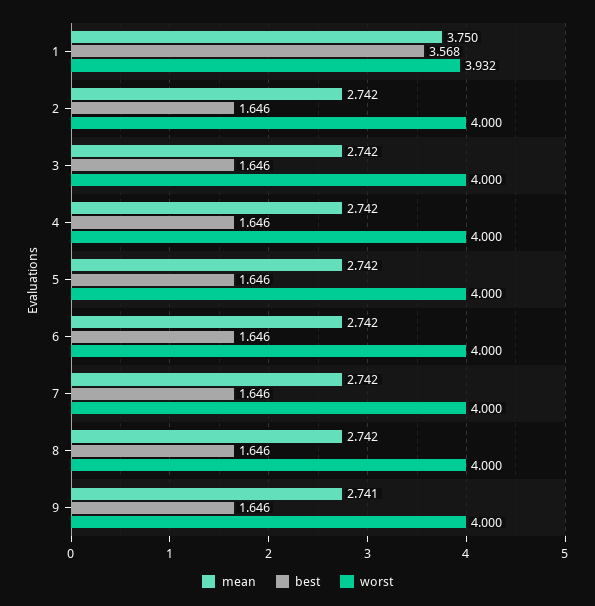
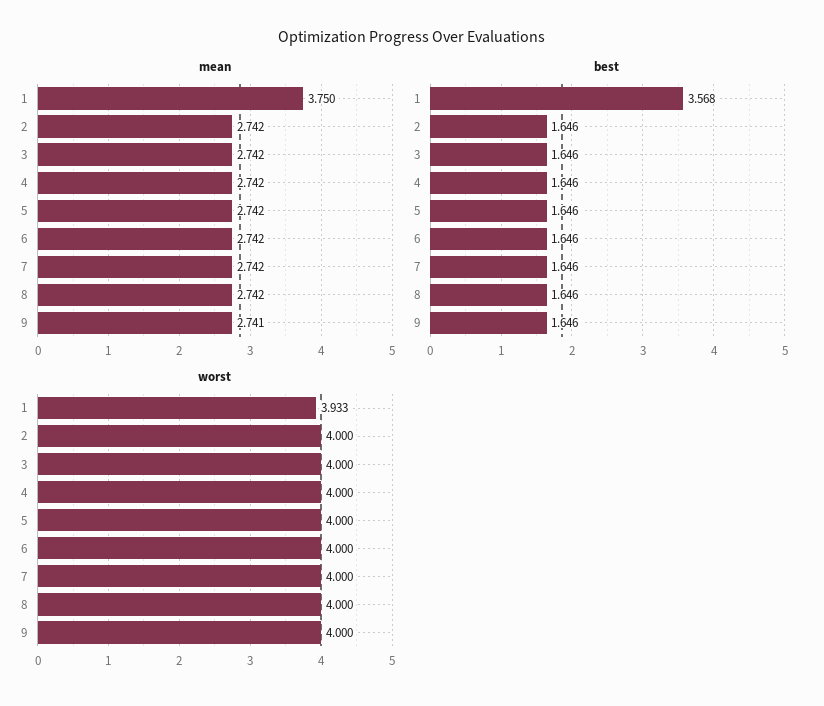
  {
    "mean": {
      "1": 3.75,
      "2": 2.742,
      "3": 2.742,
      "4": 2.742,
      "5": 2.742,
      "6": 2.742,
      "7": 2.742,
      "8": 2.742,
      "9": 2.741
    },
    "best": {
      "1": 3.568,
      "2": 1.646,
      "3": 1.646,
      "4": 1.646,
      "5": 1.646,
      "6": 1.646,
      "7": 1.646,
      "8": 1.646,
      "9": 1.646
    },
    "worst": {
-     "1": 3.932,
+     "1": 3.933,
      "2": 4,
      "3": 4,
      "4": 4,
      "5": 4,
      "6": 4,
      "7": 4,
      "8": 4,
      "9": 4
    }
  }

